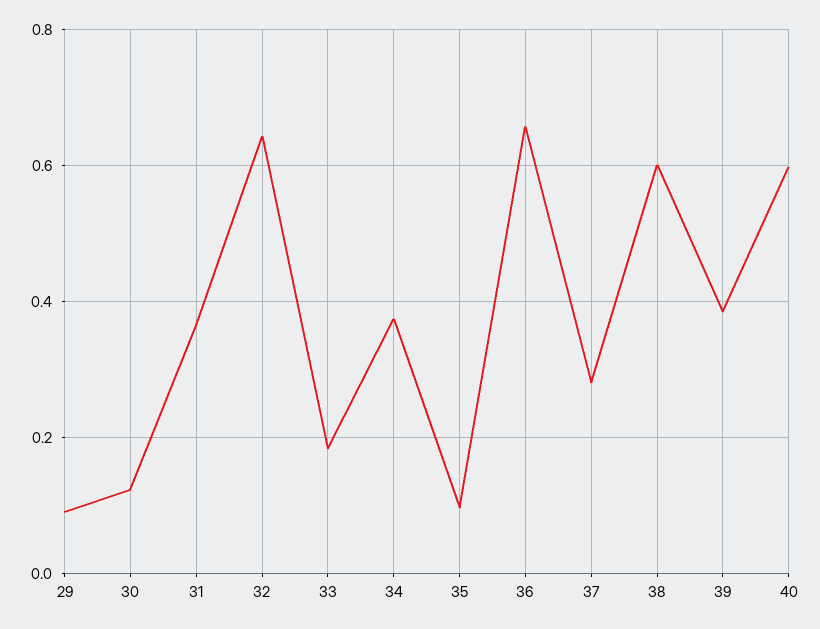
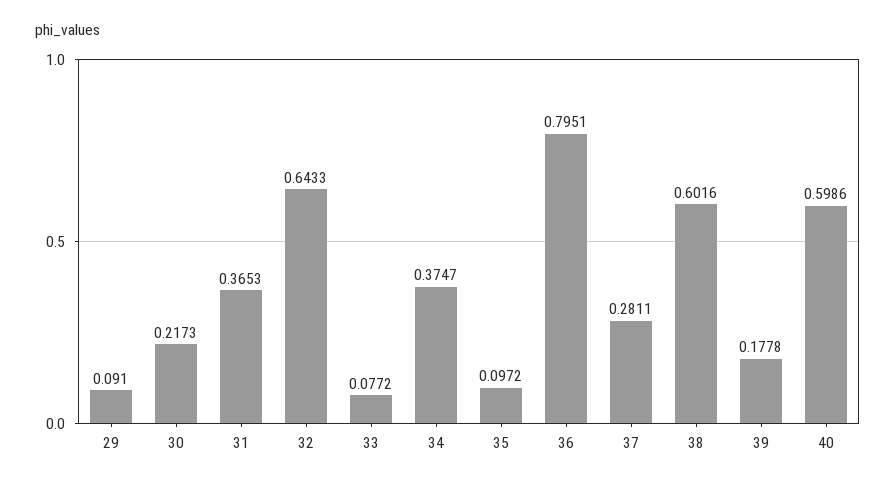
  {
    "29": 0.091,
-   "30": 0.12,
+   "30": 0.2173,
    "31": 0.3653,
    "32": 0.6433,
-   "33": 0.18,
+   "33": 0.0772,
    "34": 0.3747,
    "35": 0.0972,
-   "36": 0.66,
+   "36": 0.7951,
    "37": 0.2811,
    "38": 0.6016,
-   "39": 0.38,
+   "39": 0.1778,
    "40": 0.5986
  }

